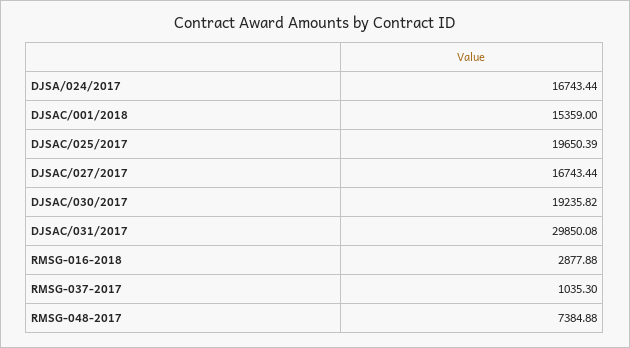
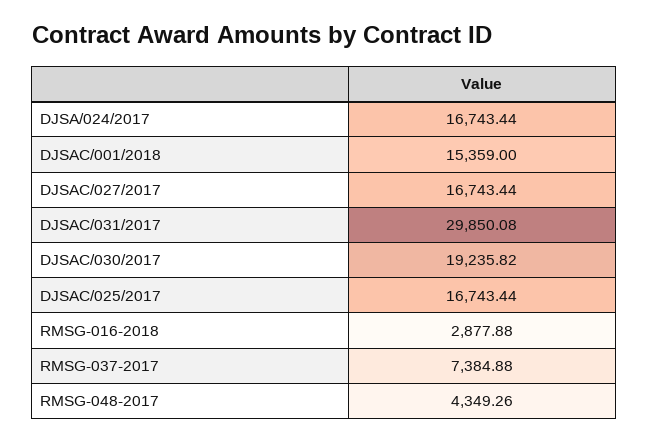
  {
    "DJSA/024/2017": 16743.44,
    "DJSAC/001/2018": 15359,
-   "DJSAC/025/2017": 19650.39,
+   "DJSAC/025/2017": 16743.44,
    "DJSAC/027/2017": 16743.44,
    "DJSAC/030/2017": 19235.82,
    "DJSAC/031/2017": 29850.08,
    "RMSG-016-2018": 2877.88,
-   "RMSG-037-2017": 1035.3,
+   "RMSG-037-2017": 7384.88,
-   "RMSG-048-2017": 7384.88
+   "RMSG-048-2017": 4349.26
  }

